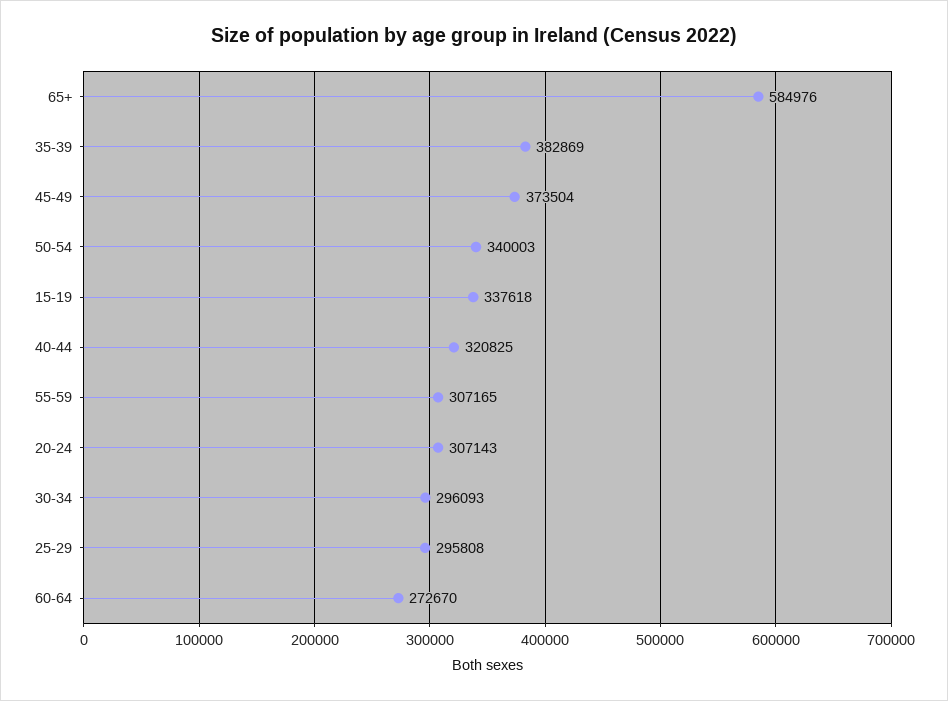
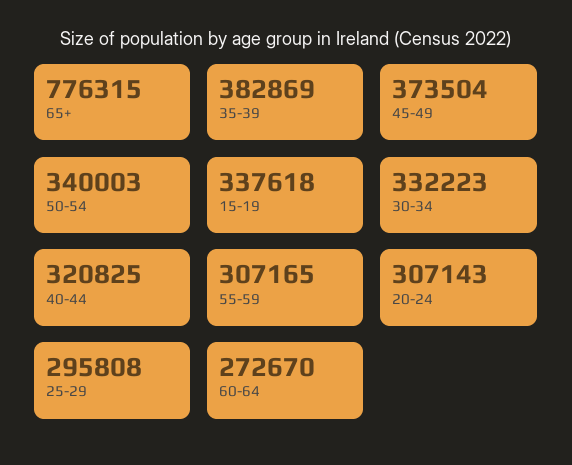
  {
-   "65+": 584976,
+   "65+": 776315,
    "35-39": 382869,
    "45-49": 373504,
    "50-54": 340003,
    "15-19": 337618,
    "40-44": 320825,
    "55-59": 307165,
    "20-24": 307143,
-   "30-34": 296093,
+   "30-34": 332223,
    "25-29": 295808,
    "60-64": 272670
  }

